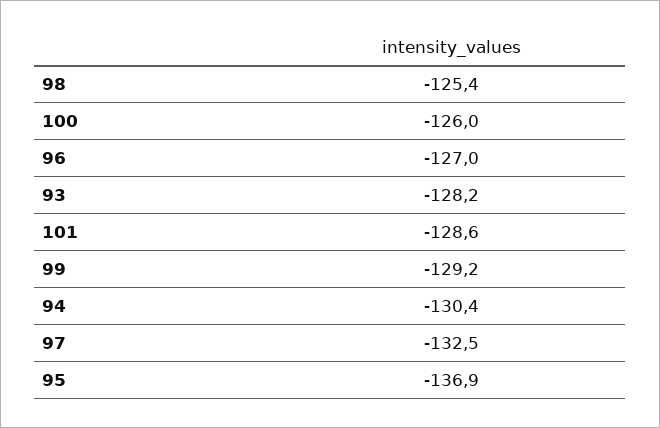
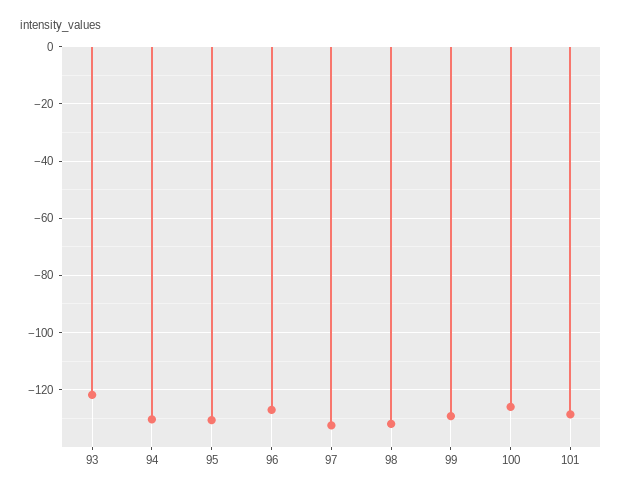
  {
-   "98": -125.4,
+   "98": -132.5,
    "100": -126,
    "96": -127,
-   "93": -128.2,
+   "93": -122.5,
    "101": -128.6,
    "99": -129.2,
    "94": -130.4,
    "97": -132.5,
-   "95": -136.9
+   "95": -130
  }

